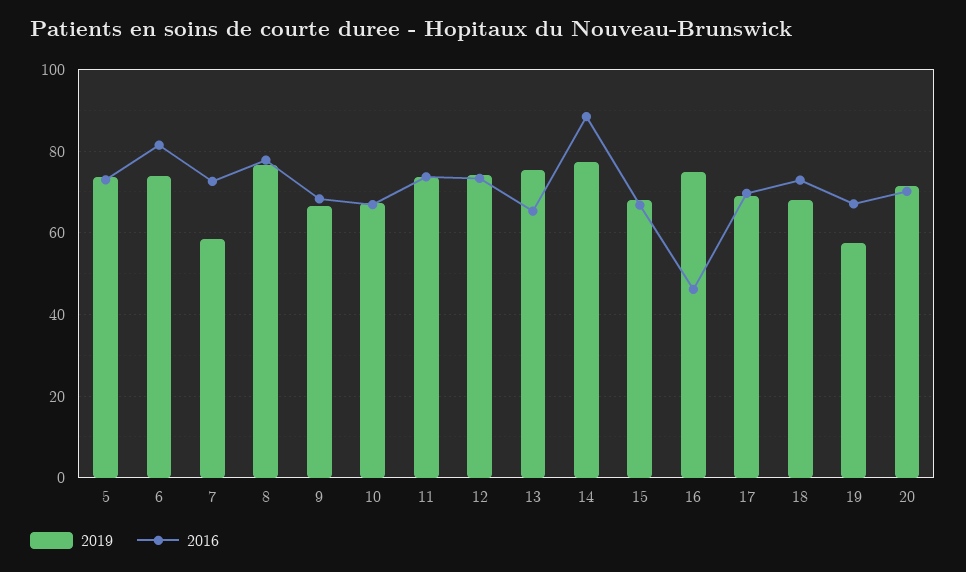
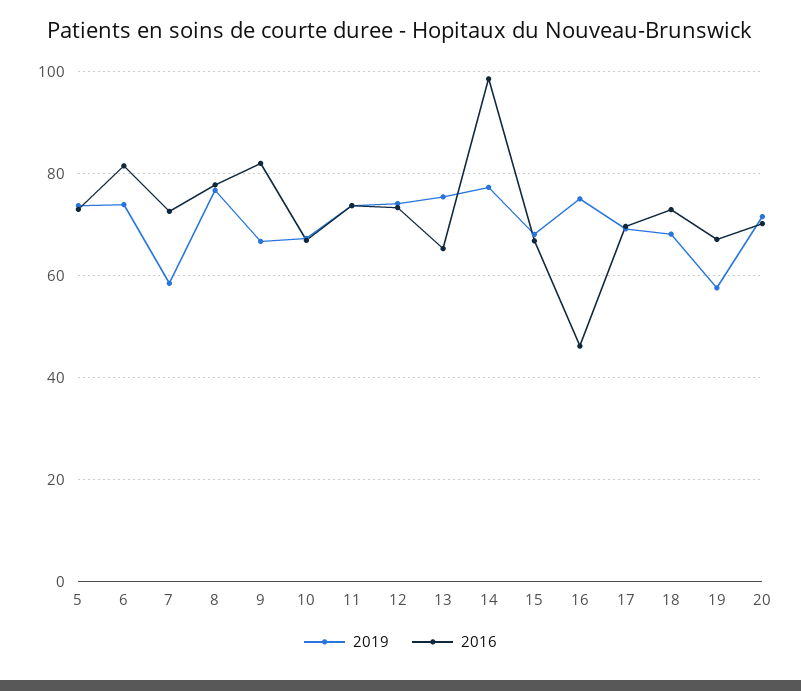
  {
    "2019": {
      "5": 74,
      "6": 74,
      "7": 58,
      "8": 76,
      "9": 66,
      "10": 68,
      "11": 74,
      "12": 74,
      "13": 76,
      "14": 78,
      "15": 68,
      "16": 76,
      "17": 70,
      "18": 68,
      "19": 58,
      "20": 72
    },
    "2016": {
      "5": 72,
      "6": 82,
      "7": 72,
      "8": 78,
-     "9": 68,
+     "9": 82,
      "10": 66,
      "11": 74,
      "12": 74,
      "13": 66,
-     "14": 88,
+     "14": 98,
      "15": 66,
      "16": 46,
      "17": 70,
      "18": 72,
      "19": 68,
      "20": 70
    }
  }

